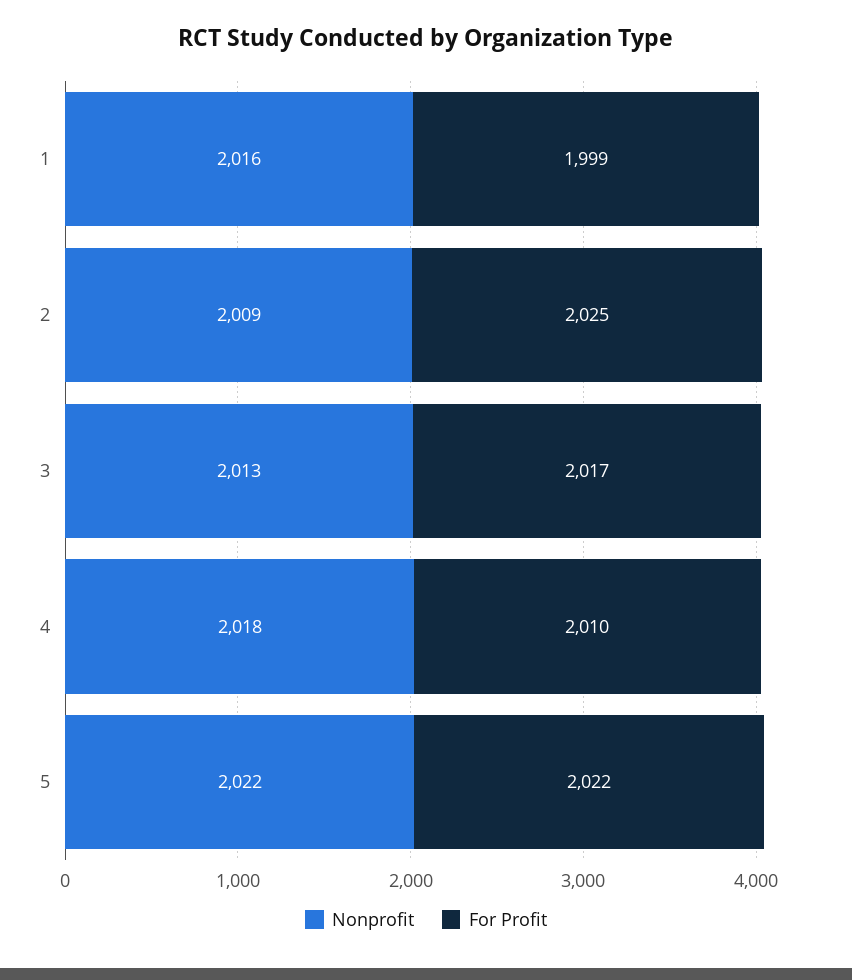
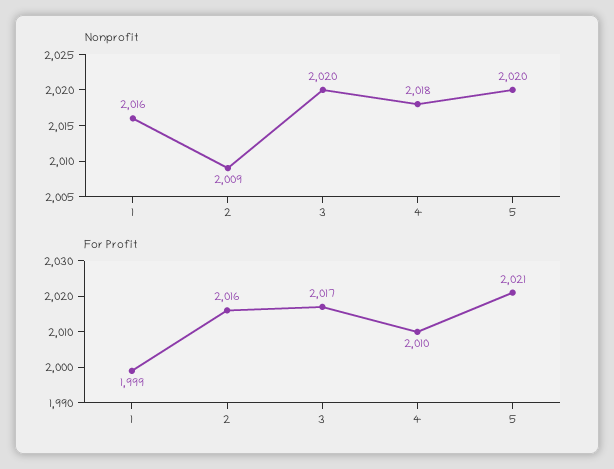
  {
    "Nonprofit": {
      "1": 2016,
      "2": 2009,
-     "3": 2013,
+     "3": 2020,
      "4": 2018,
-     "5": 2022
+     "5": 2020
    },
    "For Profit": {
      "1": 1999,
-     "2": 2025,
+     "2": 2016,
      "3": 2017,
      "4": 2010,
-     "5": 2022
+     "5": 2021
    }
  }

